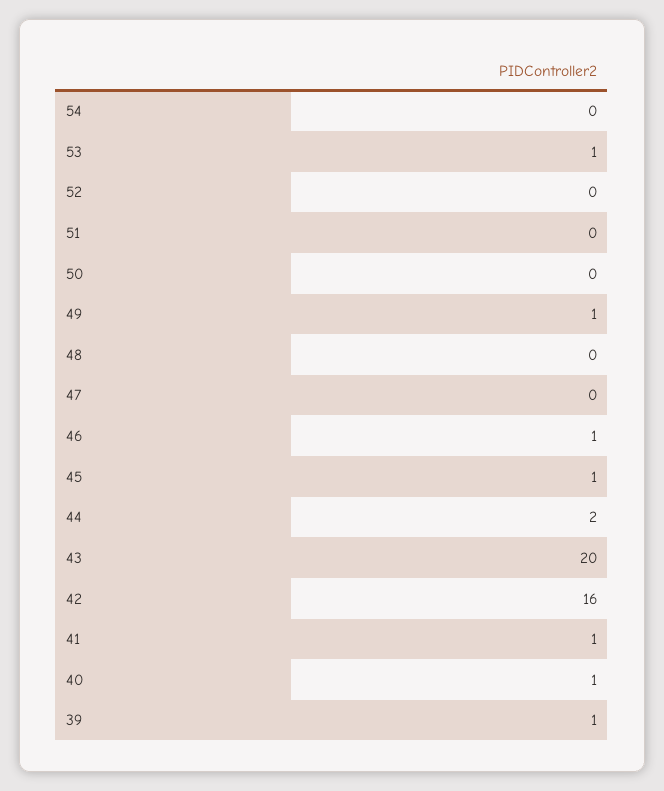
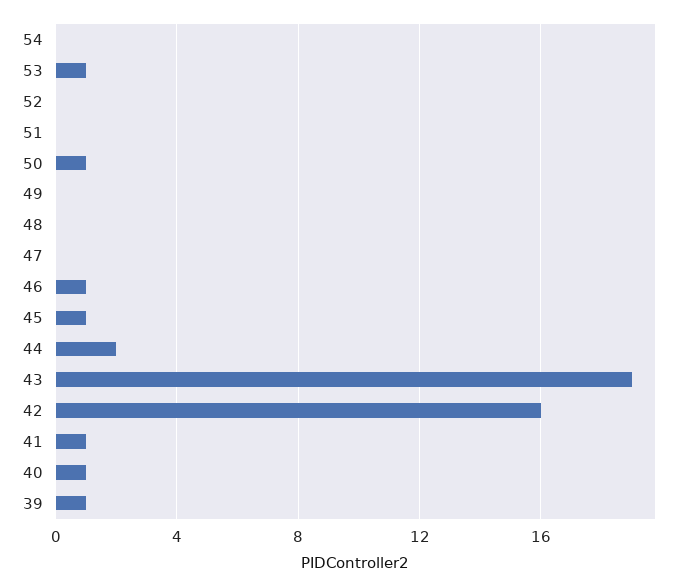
  {
    "54": 0,
    "53": 1,
    "52": 0,
    "51": 0,
-   "50": 0,
+   "50": 1,
-   "49": 1,
+   "49": 0,
    "48": 0,
    "47": 0,
    "46": 1,
    "45": 1,
    "44": 2,
-   "43": 20,
+   "43": 19,
    "42": 16,
    "41": 1,
    "40": 1,
    "39": 1
  }

